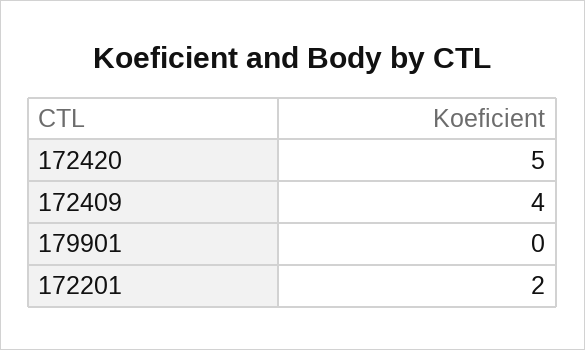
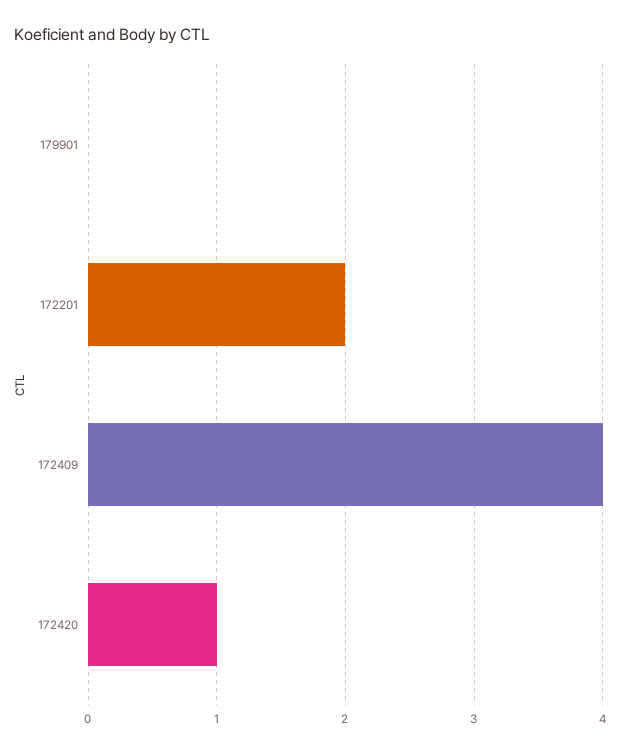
  {
-   "172420": 5,
+   "172420": 1,
    "172409": 4,
    "179901": 0,
    "172201": 2
  }

